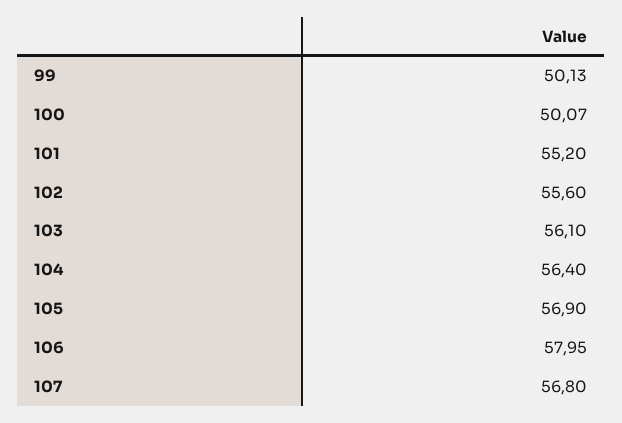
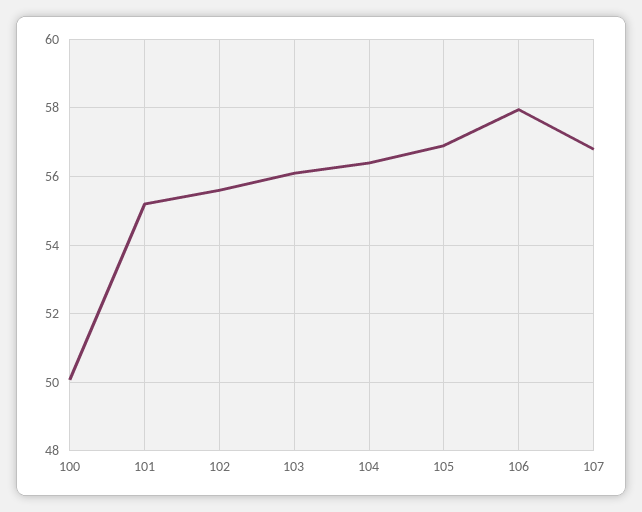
  {
-   "99": 50.13,
    "100": 50.07,
    "101": 55.2,
    "102": 55.6,
    "103": 56.1,
    "104": 56.4,
    "105": 56.9,
    "106": 57.95,
    "107": 56.8
  }

